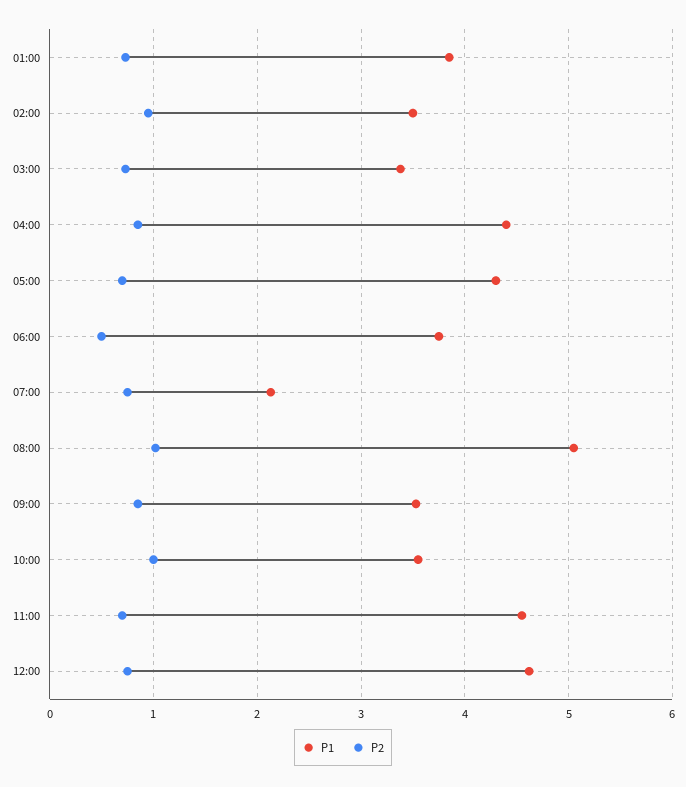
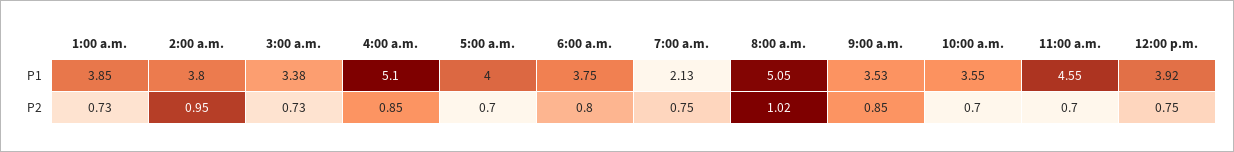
  {
    "P1": {
      "01:00": 3.85,
-     "02:00": 3.5,
+     "02:00": 3.8,
      "03:00": 3.38,
-     "04:00": 4.4,
+     "04:00": 5.1,
-     "05:00": 4.3,
+     "05:00": 4,
      "06:00": 3.75,
      "07:00": 2.13,
      "08:00": 5.05,
      "09:00": 3.53,
      "10:00": 3.55,
      "11:00": 4.55,
-     "12:00": 4.6
+     "12:00": 3.92
    },
    "P2": {
      "01:00": 0.73,
      "02:00": 0.95,
      "03:00": 0.73,
      "04:00": 0.85,
      "05:00": 0.7,
-     "06:00": 0.5,
+     "06:00": 0.8,
      "07:00": 0.75,
      "08:00": 1.02,
      "09:00": 0.85,
-     "10:00": 1,
+     "10:00": 0.7,
      "11:00": 0.7,
      "12:00": 0.75
    }
  }

